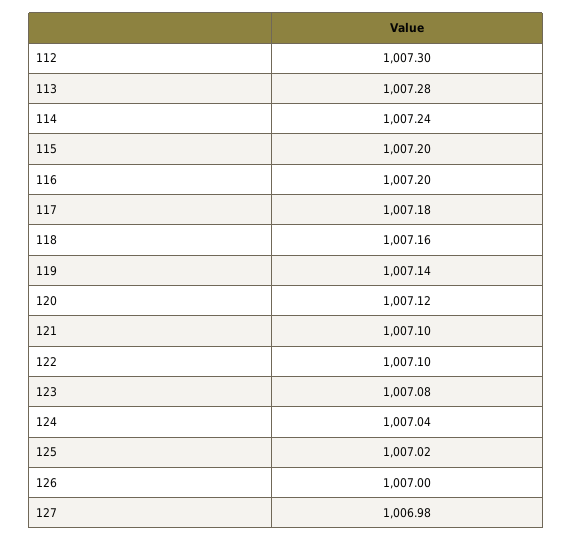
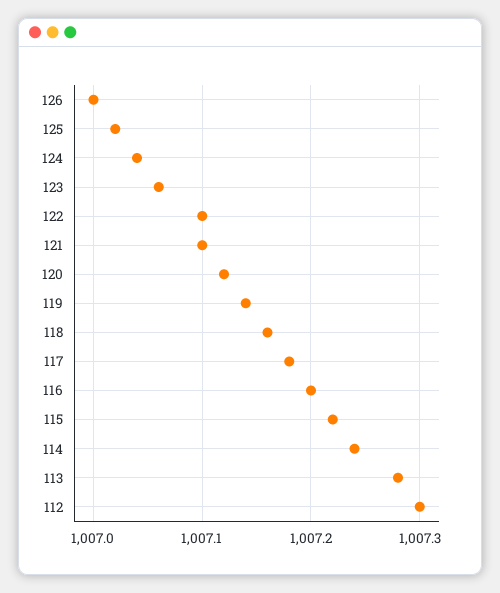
  {
    "112": 1007.3,
    "113": 1007.28,
    "114": 1007.24,
-   "115": 1007.2,
+   "115": 1007.22,
    "116": 1007.2,
    "117": 1007.18,
    "118": 1007.16,
    "119": 1007.14,
    "120": 1007.12,
    "121": 1007.1,
    "122": 1007.1,
-   "123": 1007.08,
+   "123": 1007.06,
    "124": 1007.04,
    "125": 1007.02,
-   "126": 1007,
+   "126": 1007
-   "127": 1006.98
  }

